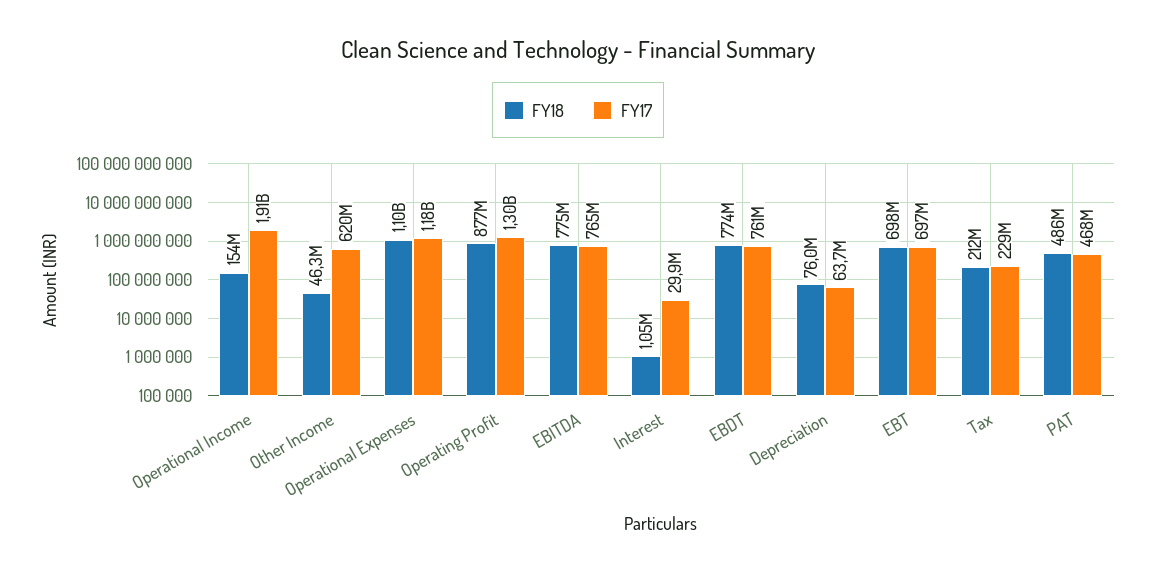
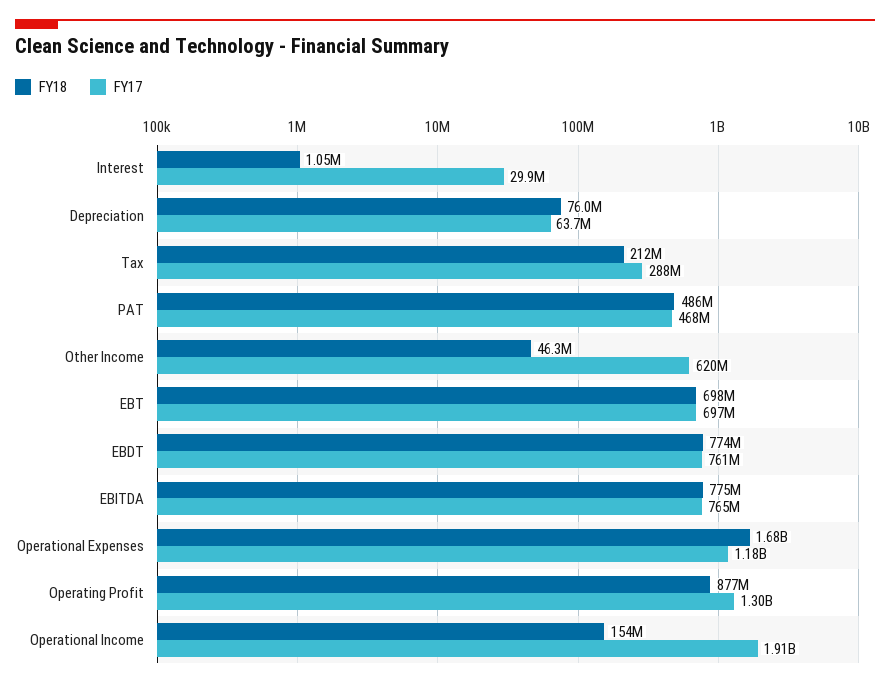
  {
    "FY18": {
      "Operational Income": 154000000,
      "Other Income": 46300000,
-     "Operational Expenses": 1100000000,
+     "Operational Expenses": 1680000000,
      "Operating Profit": 877000000,
      "EBITDA": 775000000,
      "Interest": 1050000,
      "EBDT": 774000000,
      "Depreciation": 76000000,
      "EBT": 698000000,
      "Tax": 212000000,
      "PAT": 486000000
    },
    "FY17": {
      "Operational Income": 1910000000,
      "Other Income": 620000000,
      "Operational Expenses": 1180000000,
      "Operating Profit": 1300000000,
      "EBITDA": 765000000,
      "Interest": 29900000,
      "EBDT": 761000000,
      "Depreciation": 63700000,
      "EBT": 697000000,
-     "Tax": 229000000,
+     "Tax": 288000000,
      "PAT": 468000000
    }
  }

